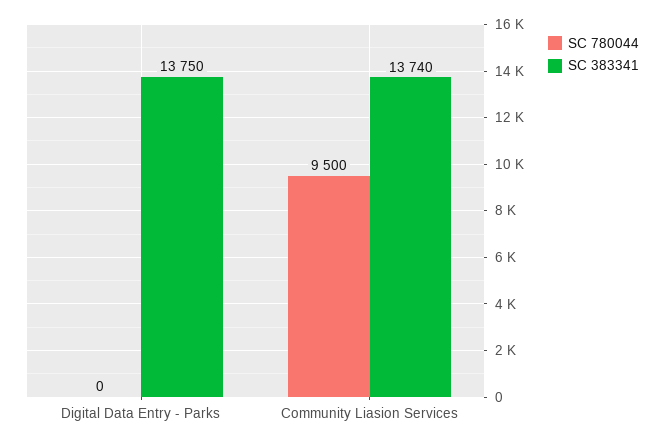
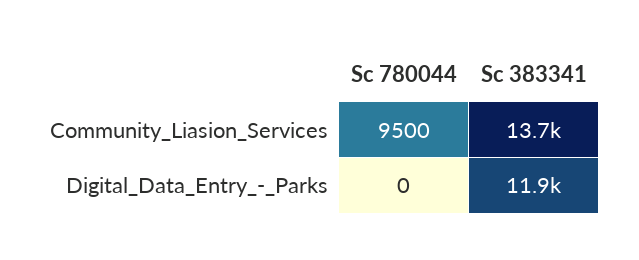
  {
    "SC 780044": {
      "Digital Data Entry - Parks": 0,
      "Community Liasion Services": 9500
    },
    "SC 383341": {
-     "Digital Data Entry - Parks": 13750,
+     "Digital Data Entry - Parks": 11900,
      "Community Liasion Services": 13740
    }
  }

